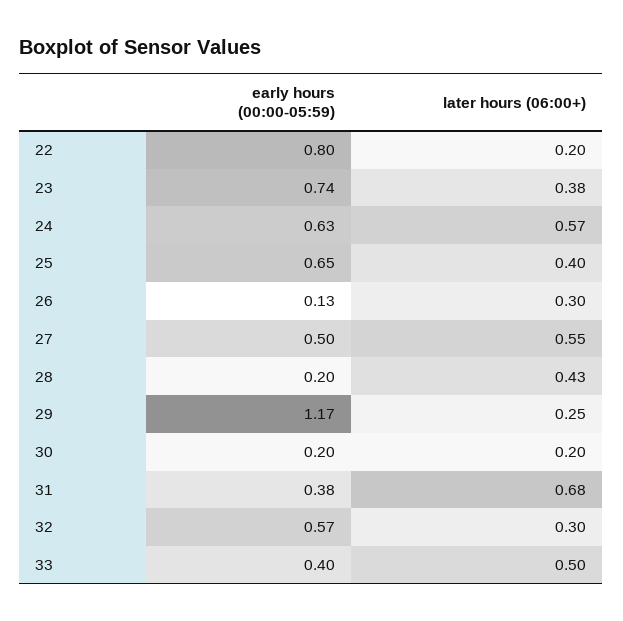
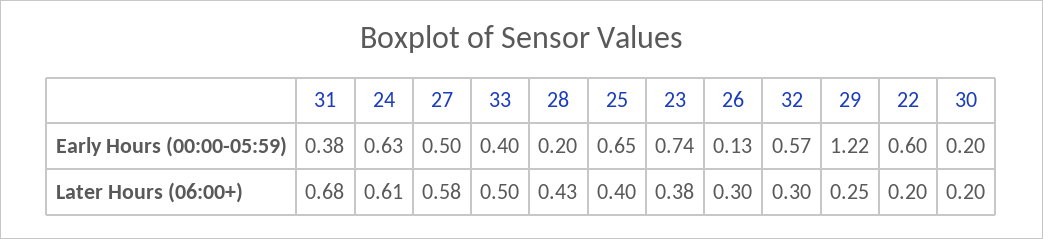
  {
    "early hours (00:00-05:59)": {
-     "22": 0.8,
+     "22": 0.6,
      "23": 0.74,
      "24": 0.63,
      "25": 0.65,
      "26": 0.13,
      "27": 0.5,
      "28": 0.2,
-     "29": 1.17,
+     "29": 1.22,
      "30": 0.2,
      "31": 0.38,
      "32": 0.57,
      "33": 0.4
    },
    "later hours (06:00+)": {
      "22": 0.2,
      "23": 0.38,
-     "24": 0.57,
+     "24": 0.61,
      "25": 0.4,
      "26": 0.3,
-     "27": 0.55,
+     "27": 0.58,
      "28": 0.43,
      "29": 0.25,
      "30": 0.2,
      "31": 0.68,
      "32": 0.3,
      "33": 0.5
    }
  }

